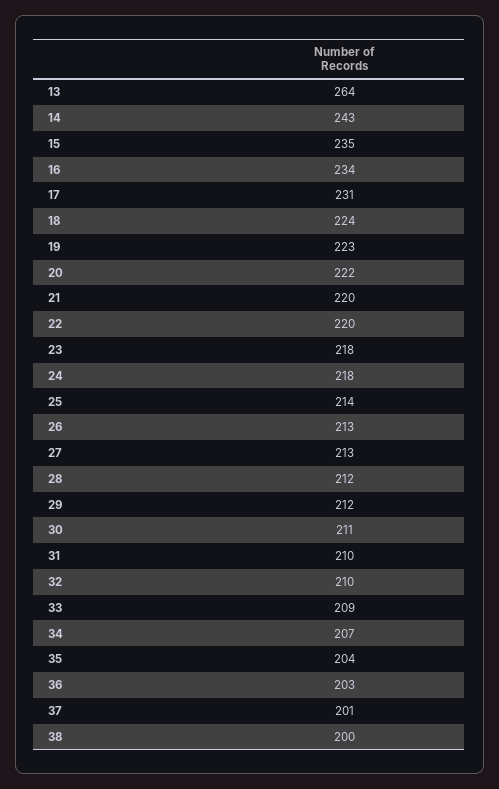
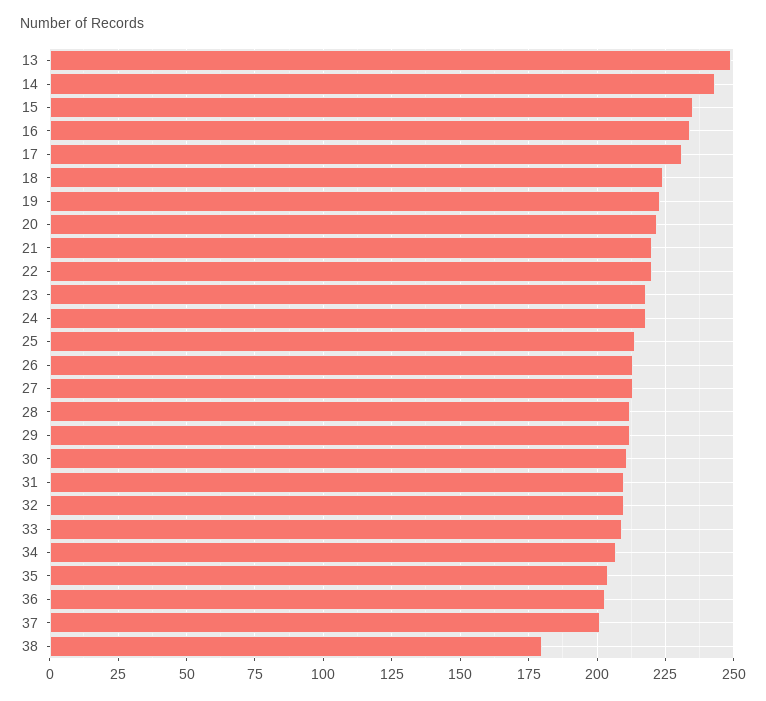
  {
-   "13": 264,
+   "13": 250,
    "14": 243,
    "15": 235,
    "16": 234,
    "17": 231,
    "18": 224,
    "19": 223,
    "20": 222,
    "21": 220,
    "22": 220,
    "23": 218,
    "24": 218,
    "25": 214,
    "26": 213,
    "27": 213,
    "28": 212,
    "29": 212,
    "30": 211,
    "31": 210,
    "32": 210,
    "33": 209,
    "34": 207,
    "35": 204,
    "36": 203,
    "37": 201,
-   "38": 200
+   "38": 180
  }

